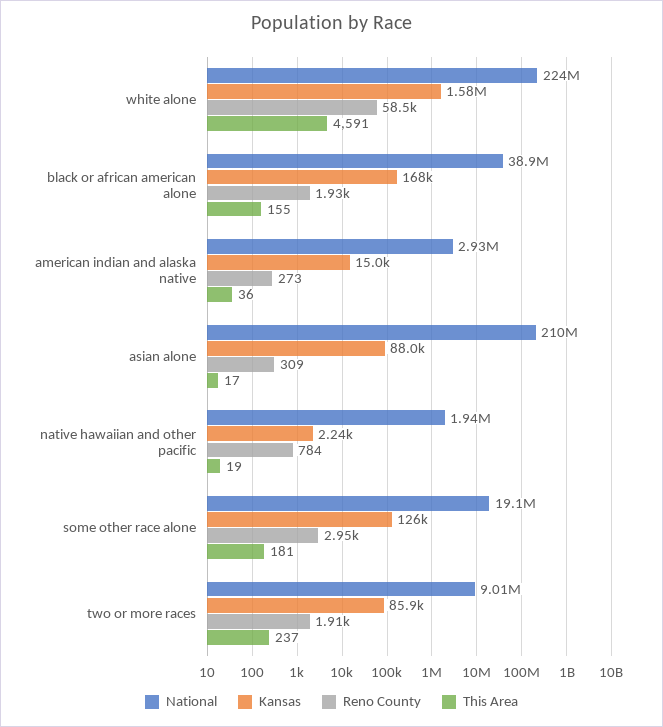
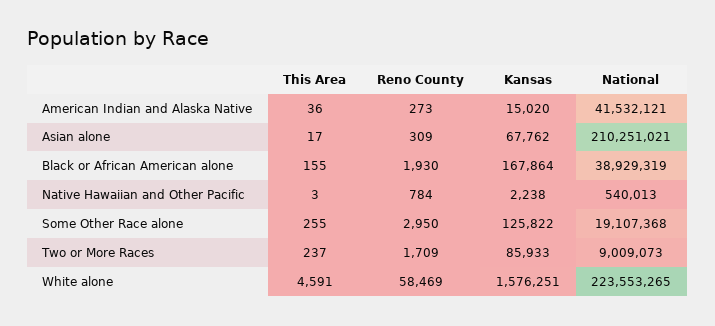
  {
    "National": {
      "white alone": 223553265,
      "black or african american alone": 38929319,
-     "american indian and alaska native": 2930000,
+     "american indian and alaska native": 41532121,
      "asian alone": 210251021,
-     "native hawaiian and other pacific": 1940000,
+     "native hawaiian and other pacific": 540013,
      "some other race alone": 19107368,
      "two or more races": 9009073
    },
    "Kansas": {
      "white alone": 1576251,
      "black or african american alone": 167864,
      "american indian and alaska native": 15020,
-     "asian alone": 88000,
+     "asian alone": 67762,
      "native hawaiian and other pacific": 2238,
      "some other race alone": 125822,
      "two or more races": 85933
    },
    "Reno County": {
      "white alone": 58469,
      "black or african american alone": 1930,
      "american indian and alaska native": 273,
      "asian alone": 309,
      "native hawaiian and other pacific": 784,
      "some other race alone": 2950,
-     "two or more races": 1910
+     "two or more races": 1709
    },
    "This Area": {
      "white alone": 4591,
      "black or african american alone": 155,
      "american indian and alaska native": 36,
      "asian alone": 17,
-     "native hawaiian and other pacific": 19,
+     "native hawaiian and other pacific": 3,
-     "some other race alone": 181,
+     "some other race alone": 255,
      "two or more races": 237
    }
  }

